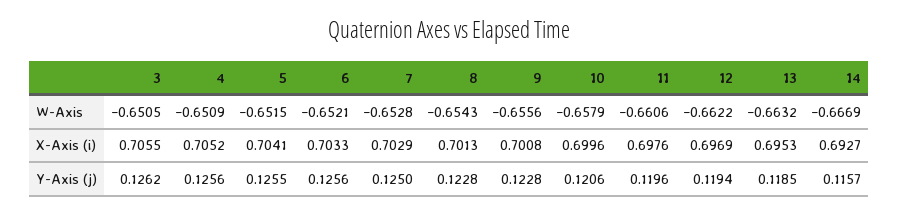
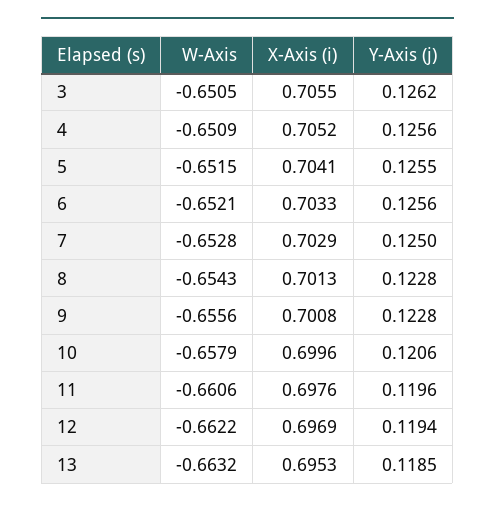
  {
    "3": {
      "W-Axis": -0.6505,
      "X-Axis (i)": 0.7055,
      "Y-Axis (j)": 0.1262
    },
    "4": {
      "W-Axis": -0.6509,
      "X-Axis (i)": 0.7052,
      "Y-Axis (j)": 0.1256
    },
    "5": {
      "W-Axis": -0.6515,
      "X-Axis (i)": 0.7041,
      "Y-Axis (j)": 0.1255
    },
    "6": {
      "W-Axis": -0.6521,
      "X-Axis (i)": 0.7033,
      "Y-Axis (j)": 0.1256
    },
    "7": {
      "W-Axis": -0.6528,
      "X-Axis (i)": 0.7029,
      "Y-Axis (j)": 0.125
    },
    "8": {
      "W-Axis": -0.6543,
      "X-Axis (i)": 0.7013,
      "Y-Axis (j)": 0.1228
    },
    "9": {
      "W-Axis": -0.6556,
      "X-Axis (i)": 0.7008,
      "Y-Axis (j)": 0.1228
    },
    "10": {
      "W-Axis": -0.6579,
      "X-Axis (i)": 0.6996,
      "Y-Axis (j)": 0.1206
    },
    "11": {
      "W-Axis": -0.6606,
      "X-Axis (i)": 0.6976,
      "Y-Axis (j)": 0.1196
    },
    "12": {
      "W-Axis": -0.6622,
      "X-Axis (i)": 0.6969,
      "Y-Axis (j)": 0.1194
    },
    "13": {
      "W-Axis": -0.6632,
      "X-Axis (i)": 0.6953,
      "Y-Axis (j)": 0.1185
-   },
+   }
-   "14": {
-     "W-Axis": -0.6669,
-     "X-Axis (i)": 0.6927,
-     "Y-Axis (j)": 0.1157
-   }
  }

